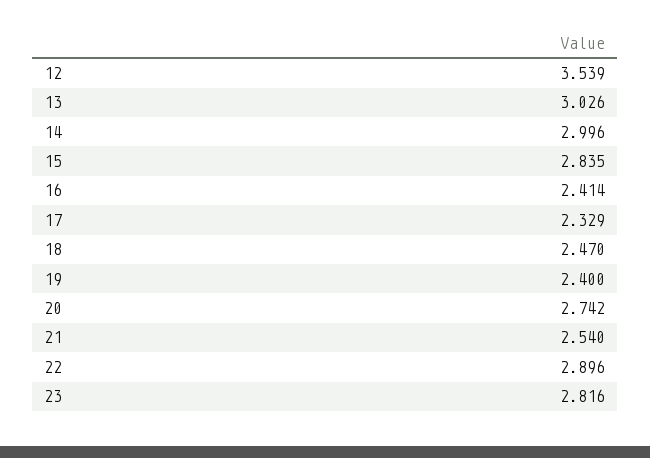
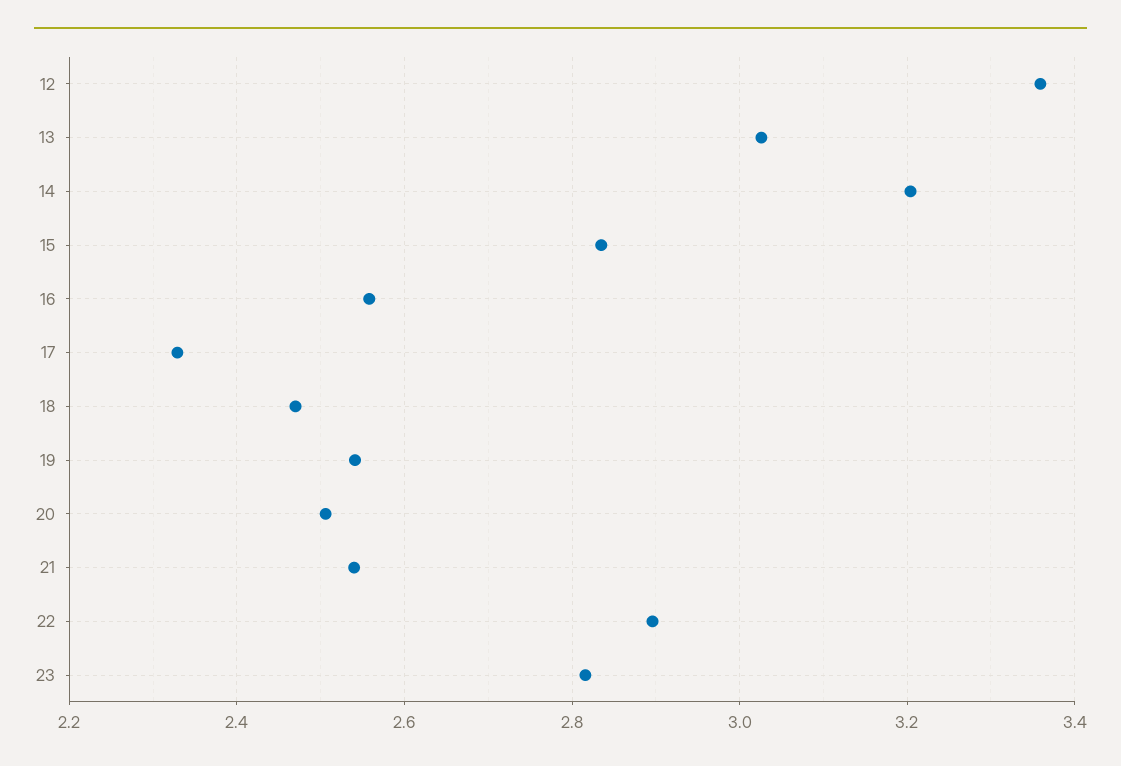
  {
-   "12": 3.539,
+   "12": 3.36,
    "13": 3.026,
-   "14": 2.996,
+   "14": 3.2,
    "15": 2.835,
-   "16": 2.414,
+   "16": 2.56,
    "17": 2.329,
    "18": 2.47,
-   "19": 2.4,
+   "19": 2.54,
-   "20": 2.742,
+   "20": 2.5,
    "21": 2.54,
    "22": 2.896,
    "23": 2.816
  }

